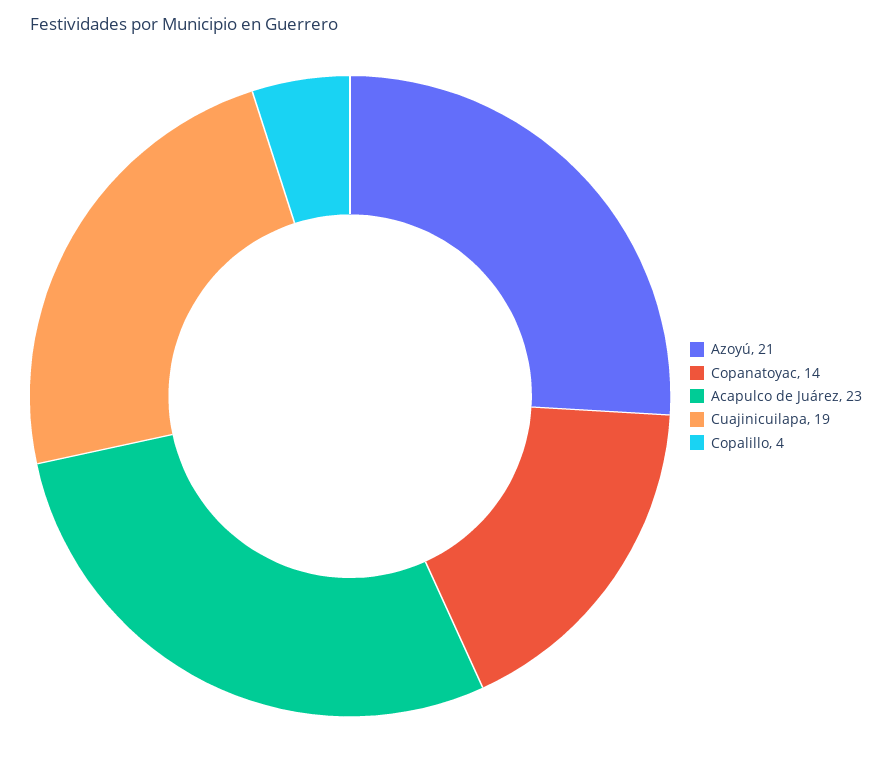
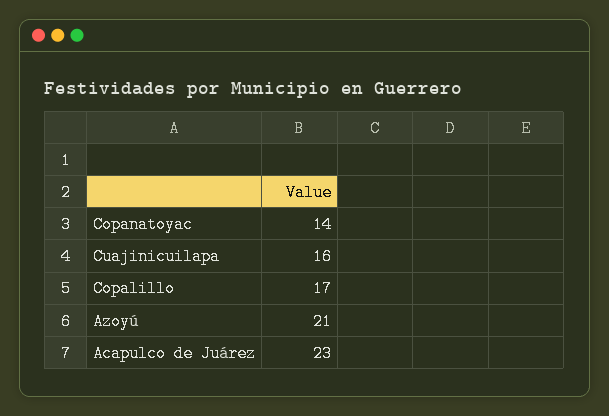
  {
    "Azoyú": 21,
    "Copanatoyac": 14,
    "Acapulco de Juárez": 23,
-   "Cuajinicuilapa": 19,
+   "Cuajinicuilapa": 16,
-   "Copalillo": 4
+   "Copalillo": 17
  }

